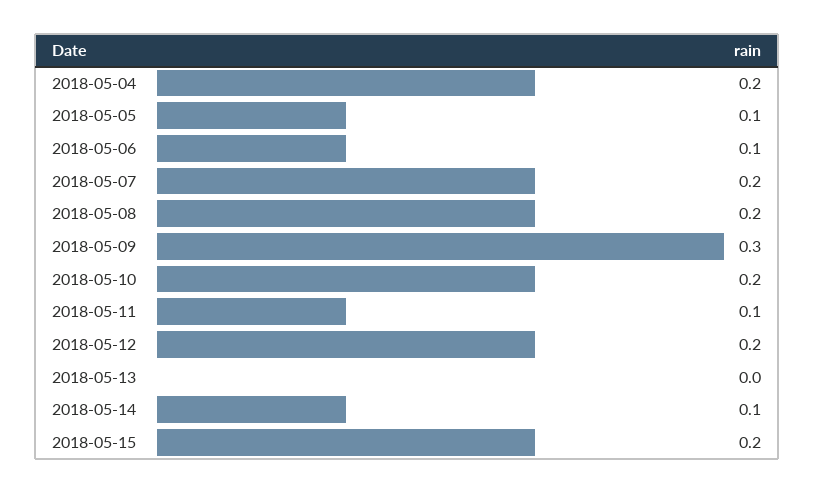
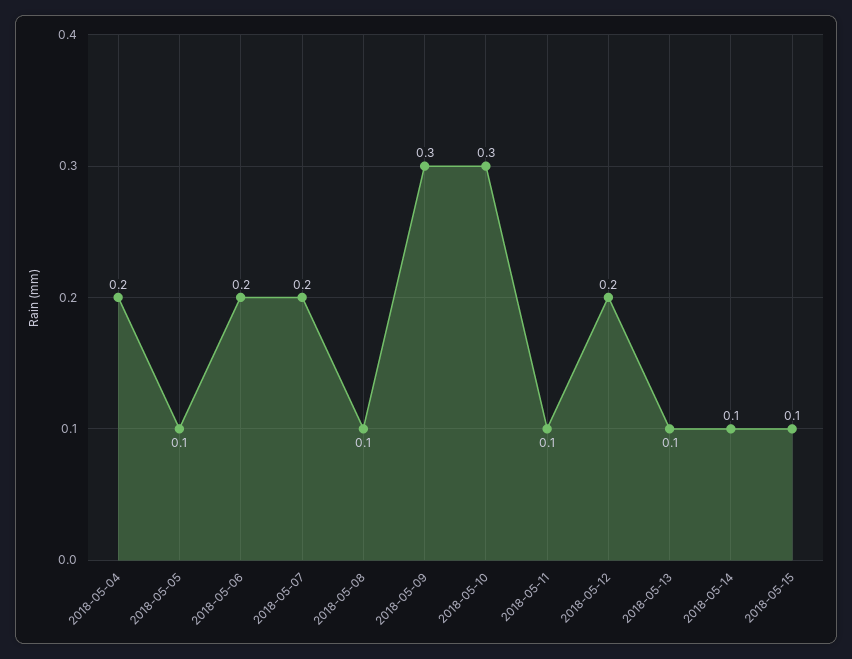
  {
    "2018-05-04": 0.2,
    "2018-05-05": 0.1,
-   "2018-05-06": 0.1,
+   "2018-05-06": 0.2,
    "2018-05-07": 0.2,
-   "2018-05-08": 0.2,
+   "2018-05-08": 0.1,
    "2018-05-09": 0.3,
-   "2018-05-10": 0.2,
+   "2018-05-10": 0.3,
    "2018-05-11": 0.1,
    "2018-05-12": 0.2,
-   "2018-05-13": 0,
+   "2018-05-13": 0.1,
    "2018-05-14": 0.1,
-   "2018-05-15": 0.2
+   "2018-05-15": 0.1
  }

